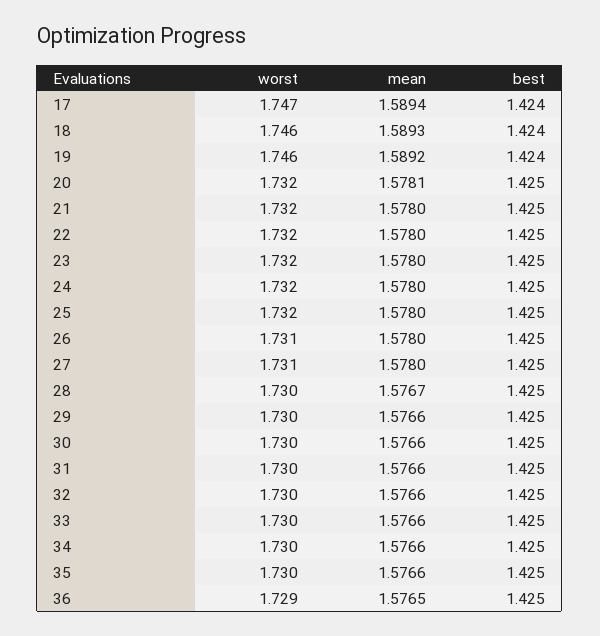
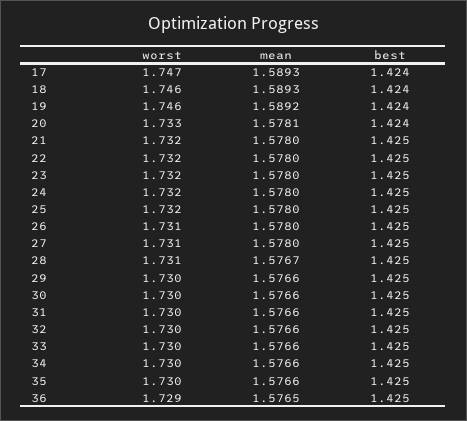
  {
    "worst": {
      "17": 1.747,
      "18": 1.746,
      "19": 1.746,
-     "20": 1.732,
+     "20": 1.733,
      "21": 1.732,
      "22": 1.732,
      "23": 1.732,
      "24": 1.732,
      "25": 1.732,
      "26": 1.731,
      "27": 1.731,
-     "28": 1.73,
+     "28": 1.731,
      "29": 1.73,
      "30": 1.73,
      "31": 1.73,
      "32": 1.73,
      "33": 1.73,
      "34": 1.73,
      "35": 1.73,
      "36": 1.729
    },
    "mean": {
-     "17": 1.5894,
+     "17": 1.5893,
      "18": 1.5893,
      "19": 1.5892,
      "20": 1.5781,
      "21": 1.578,
      "22": 1.578,
      "23": 1.578,
      "24": 1.578,
      "25": 1.578,
      "26": 1.578,
      "27": 1.578,
      "28": 1.5767,
      "29": 1.5766,
      "30": 1.5766,
      "31": 1.5766,
      "32": 1.5766,
      "33": 1.5766,
      "34": 1.5766,
      "35": 1.5766,
      "36": 1.5765
    },
    "best": {
      "17": 1.424,
      "18": 1.424,
      "19": 1.424,
-     "20": 1.425,
+     "20": 1.424,
      "21": 1.425,
      "22": 1.425,
      "23": 1.425,
      "24": 1.425,
      "25": 1.425,
      "26": 1.425,
      "27": 1.425,
      "28": 1.425,
      "29": 1.425,
      "30": 1.425,
      "31": 1.425,
      "32": 1.425,
      "33": 1.425,
      "34": 1.425,
      "35": 1.425,
      "36": 1.425
    }
  }

